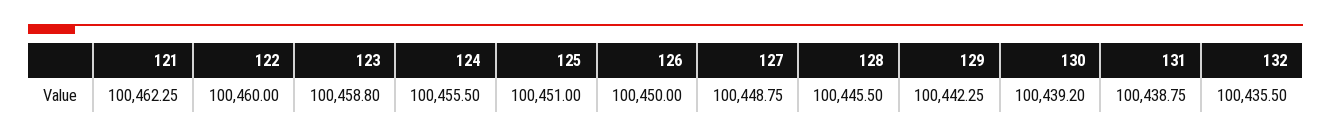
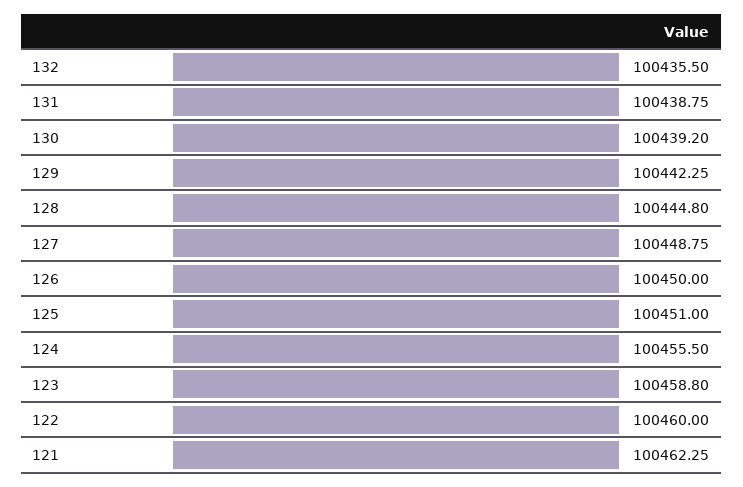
  {
    "121": 100462.25,
    "122": 100460,
    "123": 100458.8,
    "124": 100455.5,
    "125": 100451,
    "126": 100450,
    "127": 100448.75,
-   "128": 100445.5,
+   "128": 100444.8,
    "129": 100442.25,
    "130": 100439.2,
    "131": 100438.75,
    "132": 100435.5
  }

